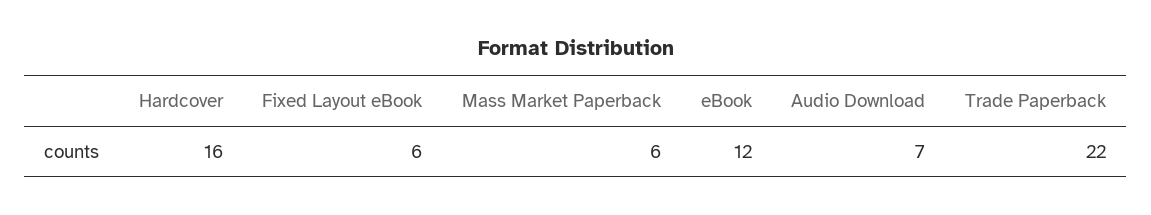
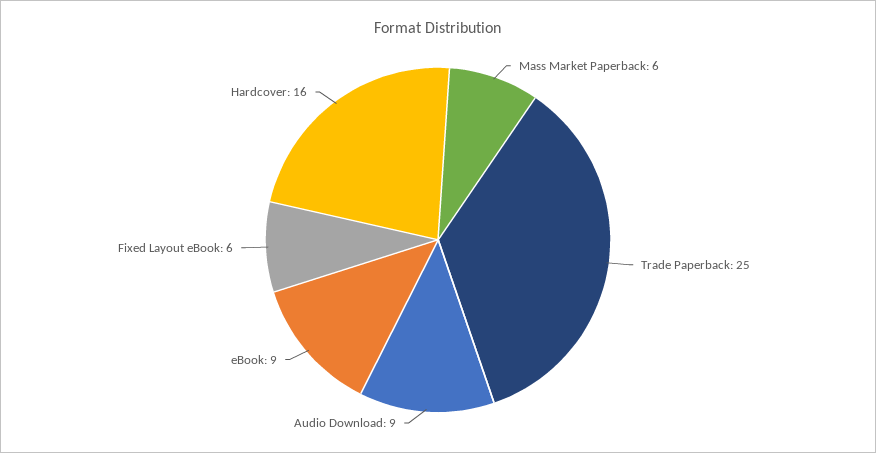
  {
    "Hardcover": 16,
    "Fixed Layout eBook": 6,
    "Mass Market Paperback": 6,
-   "eBook": 12,
+   "eBook": 9,
-   "Audio Download": 7,
+   "Audio Download": 9,
-   "Trade Paperback": 22
+   "Trade Paperback": 25
  }

